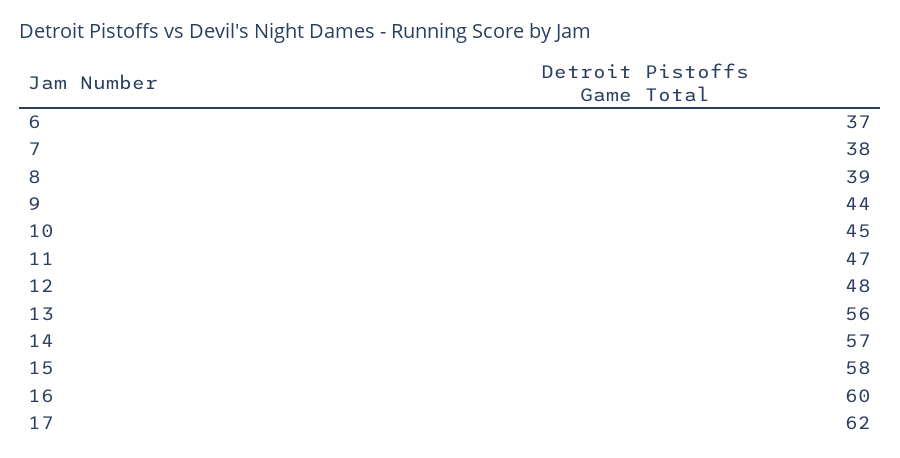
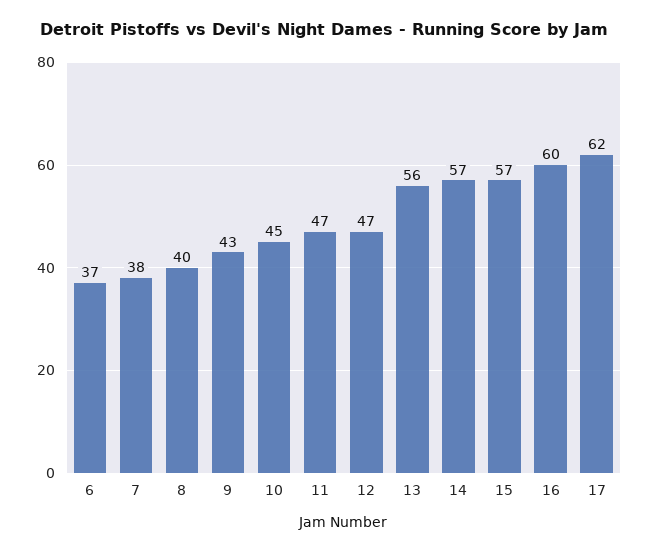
  {
    "6": 37,
    "7": 38,
-   "8": 39,
+   "8": 40,
-   "9": 44,
+   "9": 43,
    "10": 45,
    "11": 47,
-   "12": 48,
+   "12": 47,
    "13": 56,
    "14": 57,
-   "15": 58,
+   "15": 57,
    "16": 60,
    "17": 62
  }

